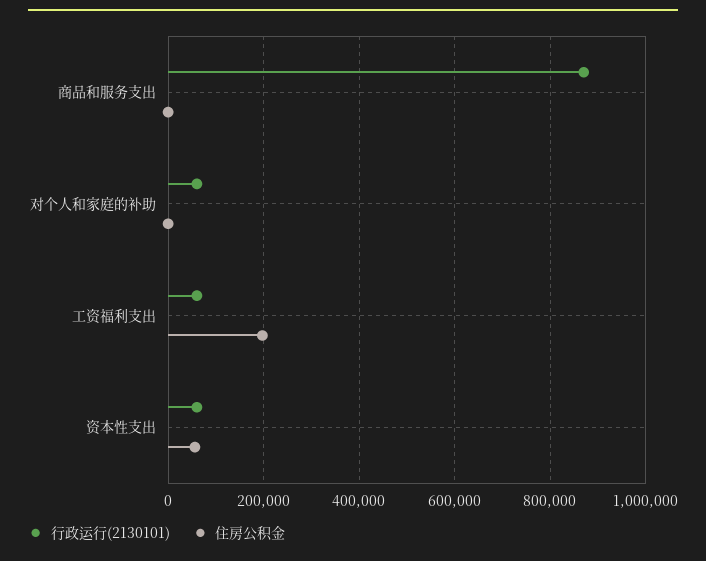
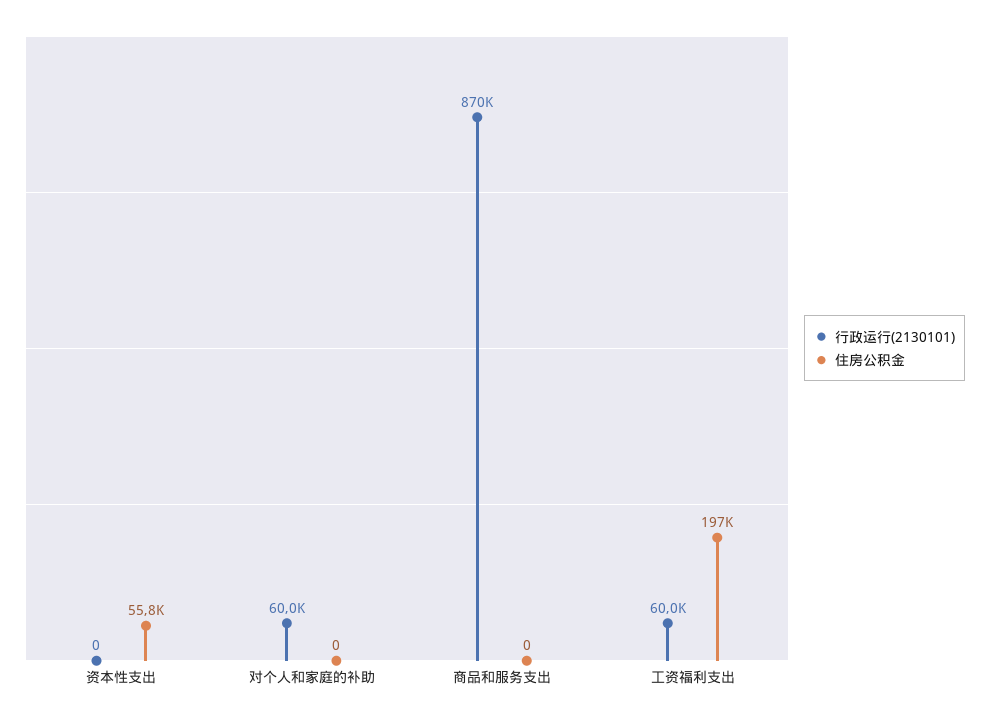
  {
    "行政运行(2130101)": {
      "商品和服务支出": 870000,
      "对个人和家庭的补助": 60000,
      "工资福利支出": 60000,
-     "资本性支出": 60000
+     "资本性支出": 0
    },
    "住房公积金": {
      "商品和服务支出": 0,
      "对个人和家庭的补助": 0,
      "工资福利支出": 197000,
      "资本性支出": 55800
    }
  }

